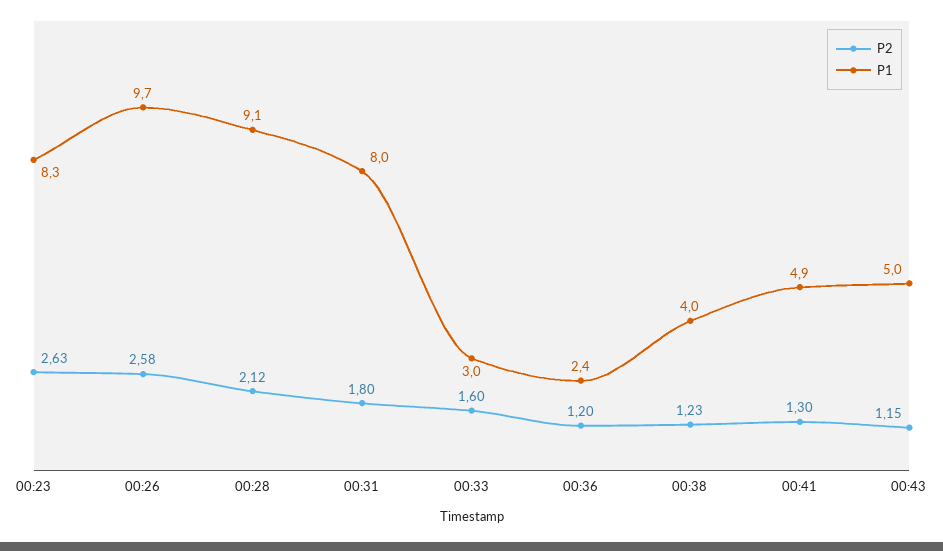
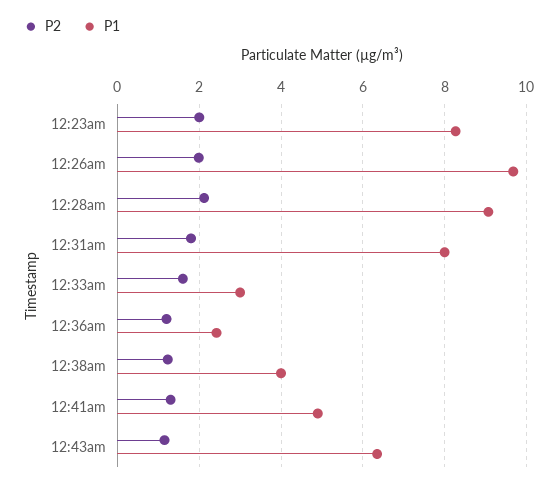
  {
    "P2": {
-     "00:23": 2.63,
+     "00:23": 2,
-     "00:26": 2.58,
+     "00:26": 2,
      "00:28": 2.12,
      "00:31": 1.8,
      "00:33": 1.6,
      "00:36": 1.2,
      "00:38": 1.23,
      "00:41": 1.3,
      "00:43": 1.15
    },
    "P1": {
      "00:23": 8.3,
      "00:26": 9.7,
      "00:28": 9.1,
      "00:31": 8,
      "00:33": 3,
      "00:36": 2.4,
      "00:38": 4,
      "00:41": 4.9,
-     "00:43": 5
+     "00:43": 6.4
    }
  }

